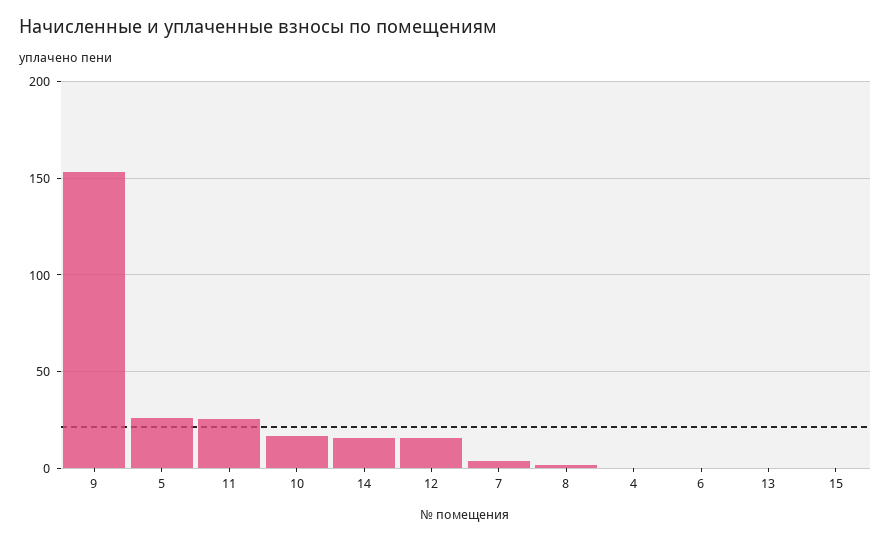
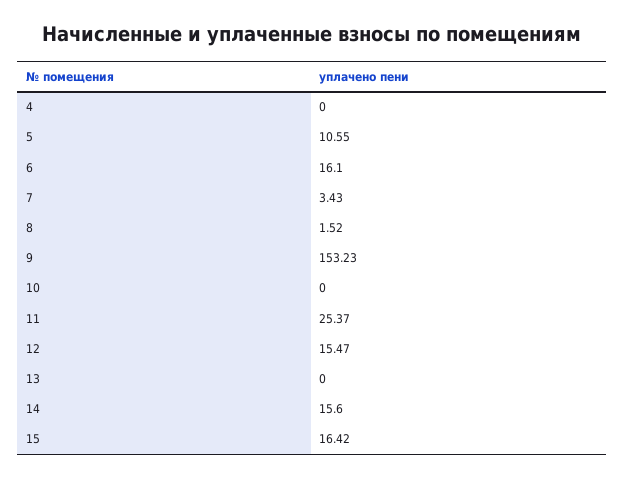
  {
    "9": 153.23,
-   "5": 25,
+   "5": 10.55,
    "11": 25.37,
-   "10": 15,
+   "10": 0,
    "14": 15.6,
    "12": 15.47,
    "7": 3.43,
    "8": 1.52,
    "4": 0,
-   "6": 0,
+   "6": 16.1,
    "13": 0,
-   "15": 0
+   "15": 16.42
  }

